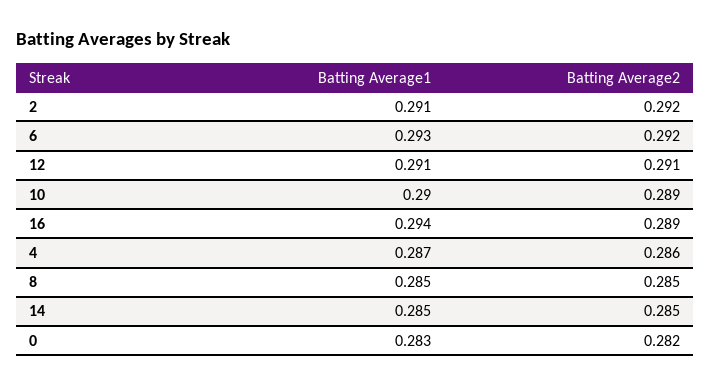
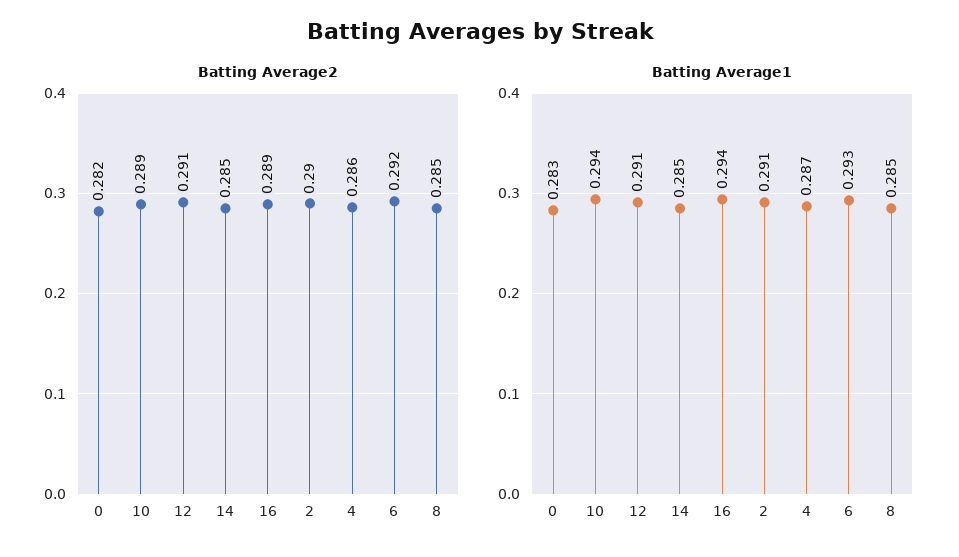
  {
    "Batting Average1": {
      "2": 0.291,
      "6": 0.293,
      "12": 0.291,
-     "10": 0.29,
+     "10": 0.294,
      "16": 0.294,
      "4": 0.287,
      "8": 0.285,
      "14": 0.285,
      "0": 0.283
    },
    "Batting Average2": {
-     "2": 0.292,
+     "2": 0.29,
      "6": 0.292,
      "12": 0.291,
      "10": 0.289,
      "16": 0.289,
      "4": 0.286,
      "8": 0.285,
      "14": 0.285,
      "0": 0.282
    }
  }

